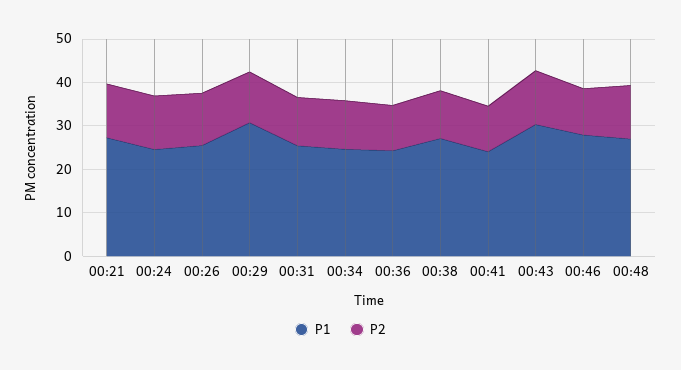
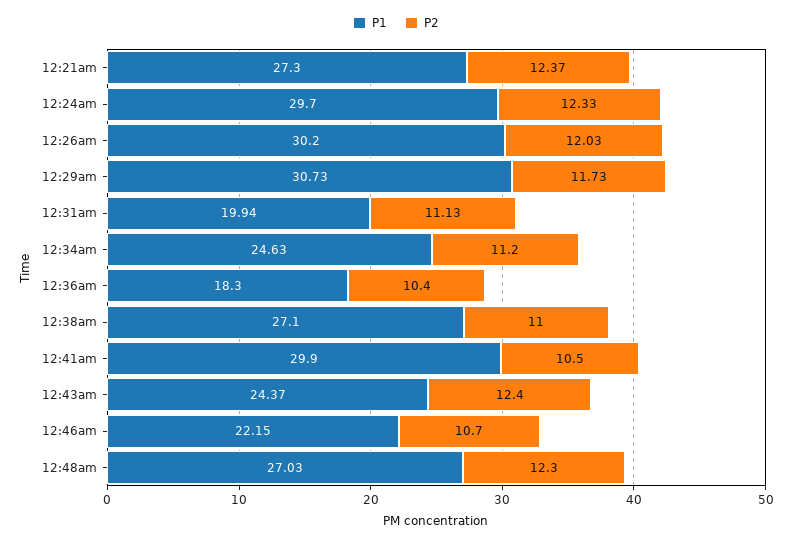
  {
    "P1": {
      "00:21": 27.3,
-     "00:24": 24,
+     "00:24": 29.7,
-     "00:26": 26,
+     "00:26": 30.2,
      "00:29": 30.73,
-     "00:31": 26,
+     "00:31": 19.94,
      "00:34": 24.63,
-     "00:36": 24,
+     "00:36": 18.3,
      "00:38": 27.1,
-     "00:41": 24,
+     "00:41": 29.9,
-     "00:43": 30,
+     "00:43": 24.37,
-     "00:46": 28,
+     "00:46": 22.15,
      "00:48": 27.03
    },
    "P2": {
      "00:21": 12.37,
      "00:24": 12.33,
      "00:26": 12.03,
      "00:29": 11.73,
      "00:31": 11.13,
      "00:34": 11.2,
      "00:36": 10.4,
      "00:38": 11,
      "00:41": 10.5,
      "00:43": 12.4,
      "00:46": 10.7,
      "00:48": 12.3
    }
  }

